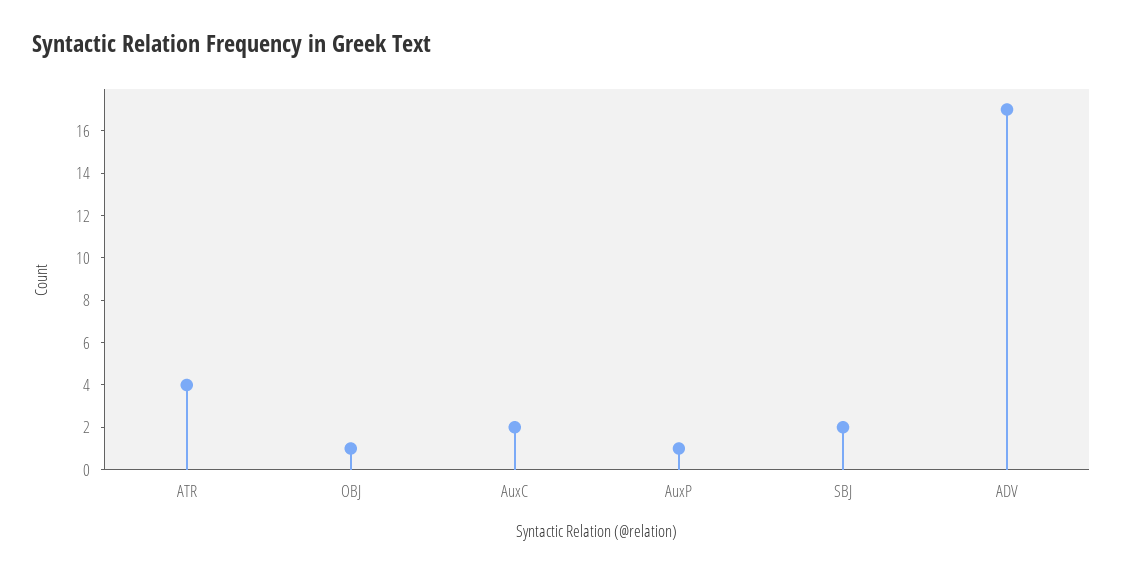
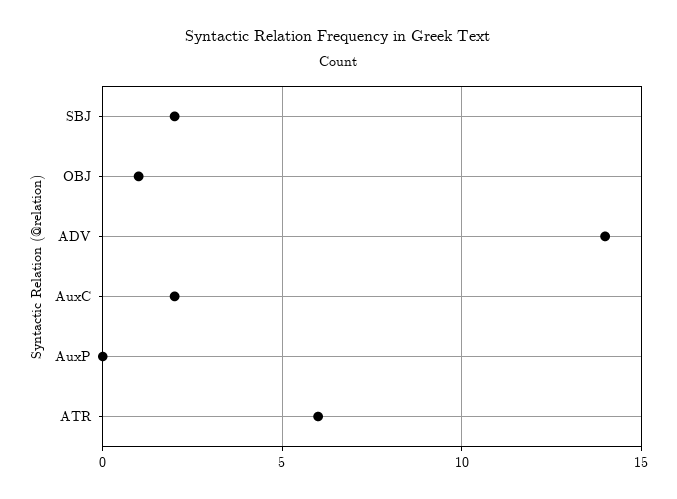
  {
-   "ATR": 4,
+   "ATR": 6,
    "OBJ": 1,
    "AuxC": 2,
-   "AuxP": 1,
+   "AuxP": 0,
    "SBJ": 2,
-   "ADV": 17
+   "ADV": 14
  }

